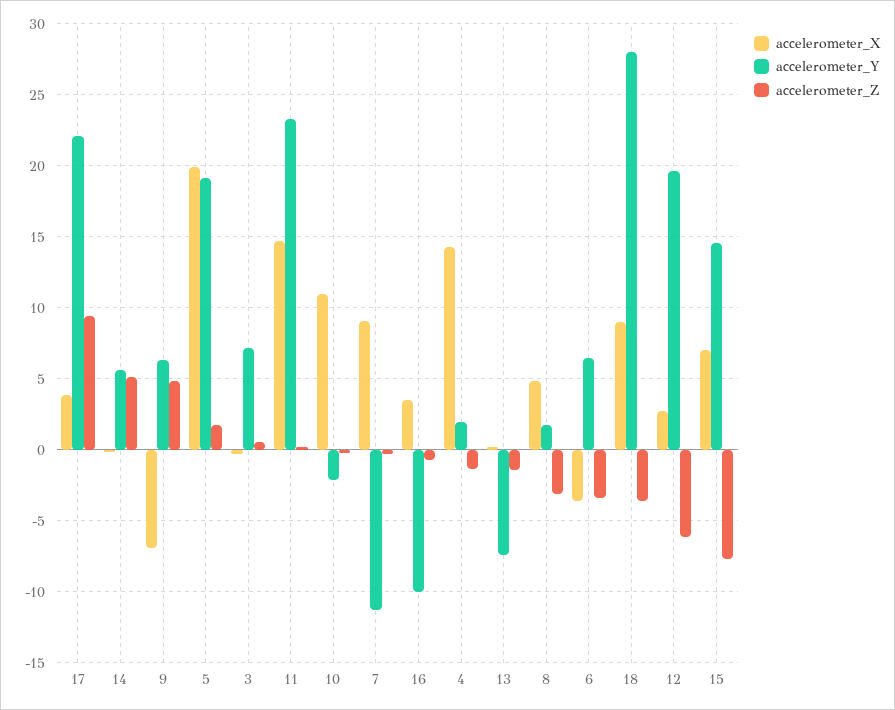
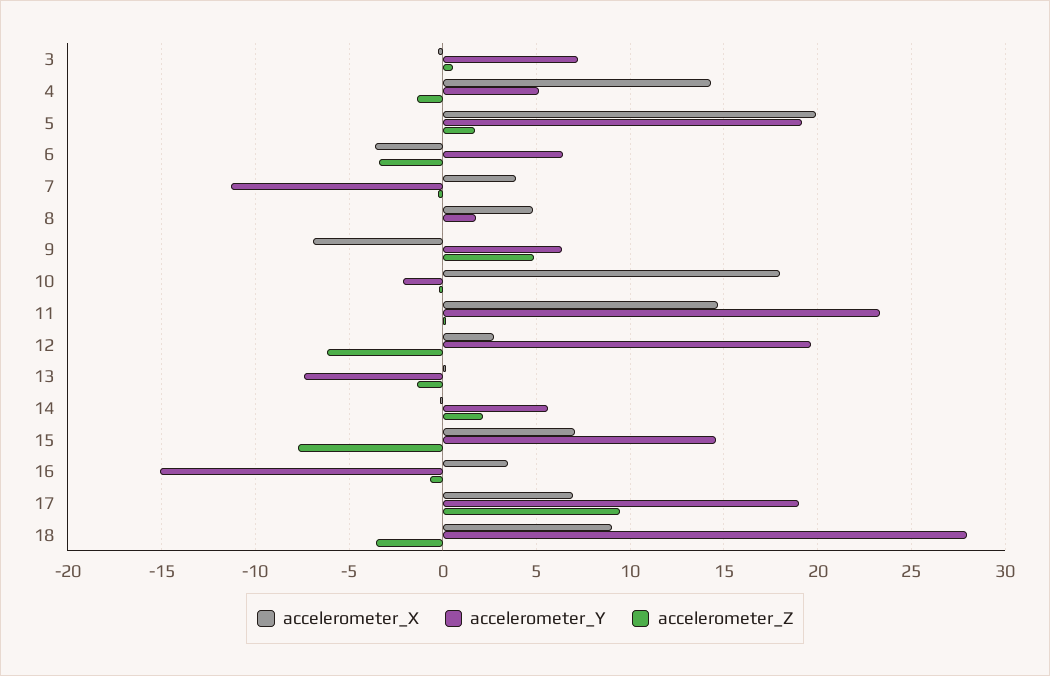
  {
    "accelerometer_X": {
-     "17": 4,
+     "17": 7,
      "14": 0,
      "9": -7,
      "5": 20,
      "3": -0.5,
      "11": 14.5,
-     "10": 11,
+     "10": 18,
-     "7": 9,
+     "7": 4,
      "16": 3.5,
      "4": 14.5,
      "13": 0,
      "8": 5,
      "6": -3.5,
      "18": 9,
      "12": 3,
      "15": 7
    },
    "accelerometer_Y": {
-     "17": 22,
+     "17": 19,
      "14": 5.5,
      "9": 6.5,
      "5": 19,
      "3": 7,
      "11": 23.5,
      "10": -2,
      "7": -11.5,
-     "16": -10,
+     "16": -15,
-     "4": 2,
+     "4": 5,
      "13": -7.5,
      "8": 2,
      "6": 6.5,
      "18": 28,
      "12": 19.5,
      "15": 14.5
    },
    "accelerometer_Z": {
      "17": 9.5,
-     "14": 5,
+     "14": 2,
      "9": 5,
      "5": 1.5,
      "3": 0.5,
      "11": 0,
      "10": 0,
      "7": -0.5,
      "16": -0.5,
      "4": -1.5,
      "13": -1.5,
-     "8": -3,
+     "8": 0,
      "6": -3.5,
      "18": -3.5,
      "12": -6,
      "15": -7.5
    }
  }

